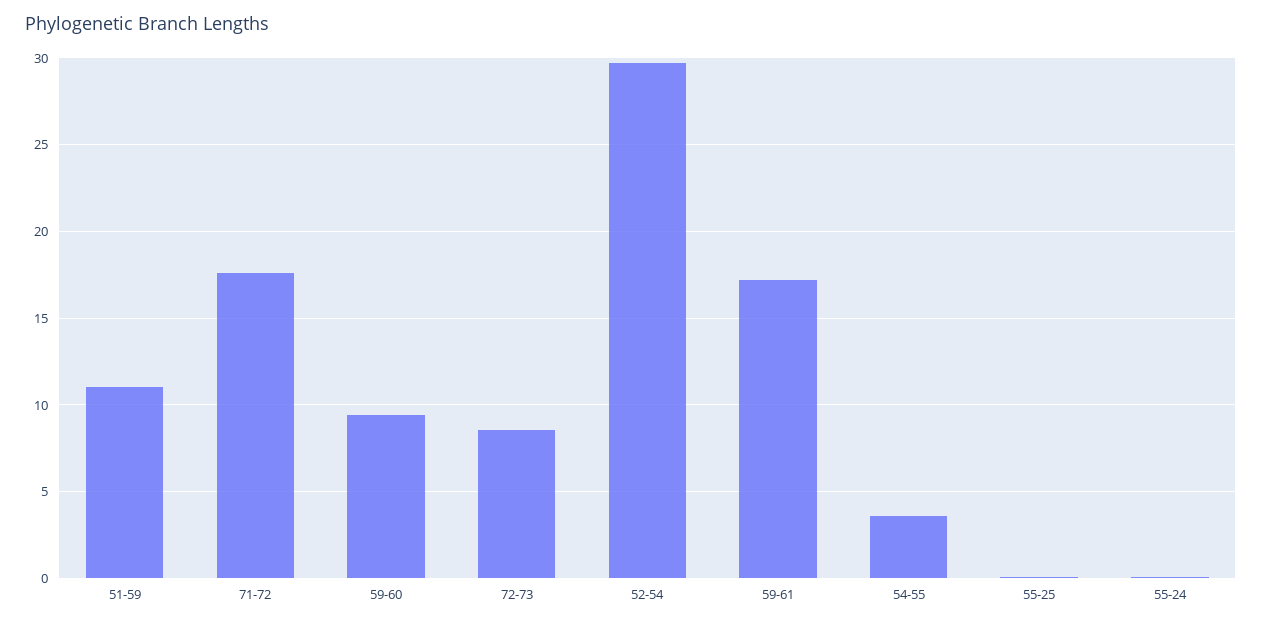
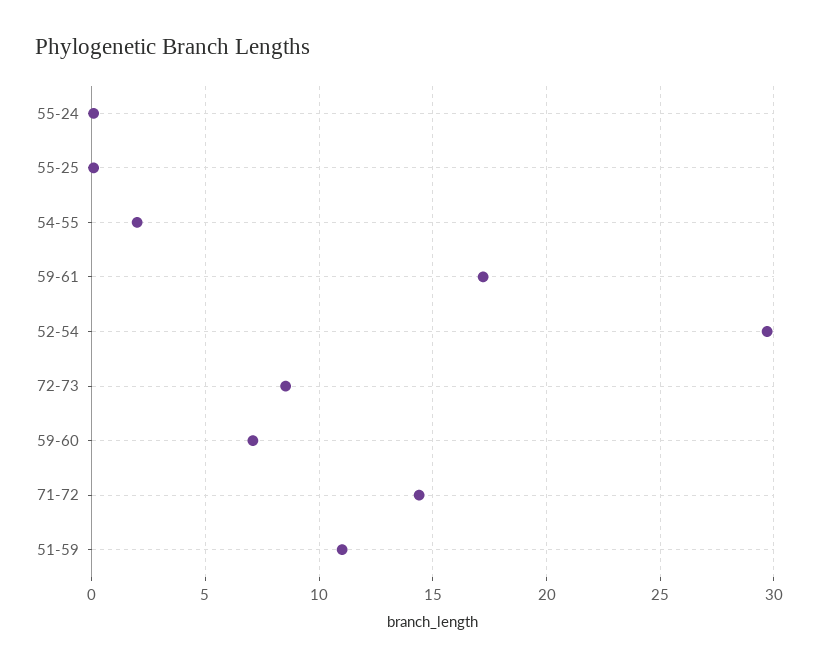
  {
    "51-59": 11,
-   "71-72": 17.5,
+   "71-72": 14.5,
-   "59-60": 9.5,
+   "59-60": 7,
    "72-73": 8.5,
    "52-54": 29.5,
    "59-61": 17,
-   "54-55": 3.5,
+   "54-55": 2,
    "55-25": 0,
    "55-24": 0
  }

